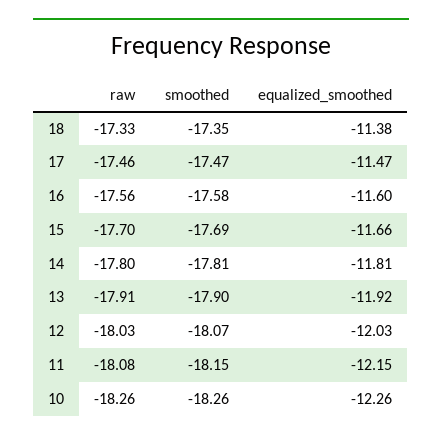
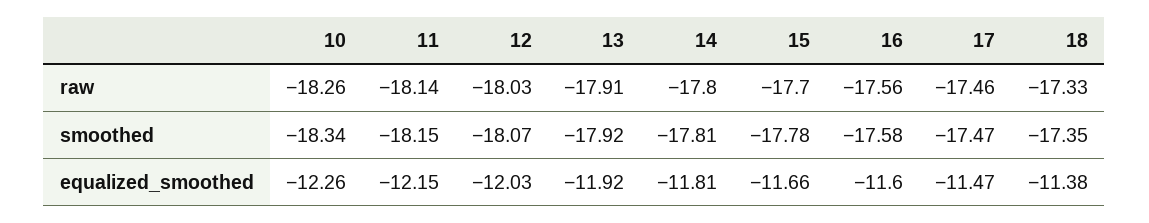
  {
    "raw": {
      "18": -17.33,
      "17": -17.46,
      "16": -17.56,
      "15": -17.7,
      "14": -17.8,
      "13": -17.91,
      "12": -18.03,
-     "11": -18.08,
+     "11": -18.14,
      "10": -18.26
    },
    "smoothed": {
      "18": -17.35,
      "17": -17.47,
      "16": -17.58,
-     "15": -17.69,
+     "15": -17.78,
      "14": -17.81,
-     "13": -17.9,
+     "13": -17.92,
      "12": -18.07,
      "11": -18.15,
-     "10": -18.26
+     "10": -18.34
    },
    "equalized_smoothed": {
      "18": -11.38,
      "17": -11.47,
      "16": -11.6,
      "15": -11.66,
      "14": -11.81,
      "13": -11.92,
      "12": -12.03,
      "11": -12.15,
      "10": -12.26
    }
  }

